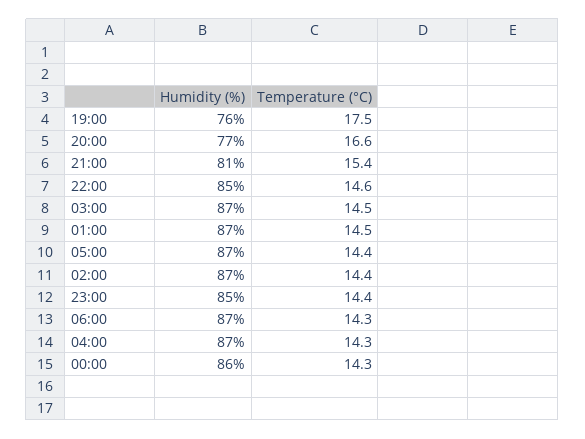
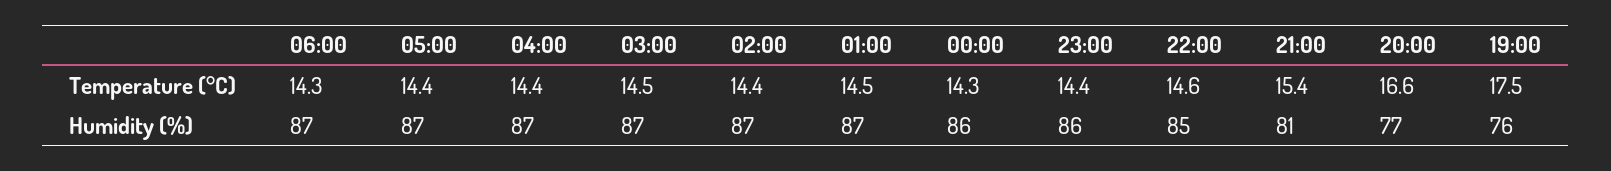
  {
    "Humidity (%)": {
      "19:00": 76,
      "20:00": 77,
      "21:00": 81,
      "22:00": 85,
      "03:00": 87,
      "01:00": 87,
      "05:00": 87,
      "02:00": 87,
-     "23:00": 85,
+     "23:00": 86,
      "06:00": 87,
      "04:00": 87,
      "00:00": 86
    },
    "Temperature (°C)": {
      "19:00": 17.5,
      "20:00": 16.6,
      "21:00": 15.4,
      "22:00": 14.6,
      "03:00": 14.5,
      "01:00": 14.5,
      "05:00": 14.4,
      "02:00": 14.4,
      "23:00": 14.4,
      "06:00": 14.3,
-     "04:00": 14.3,
+     "04:00": 14.4,
      "00:00": 14.3
    }
  }

